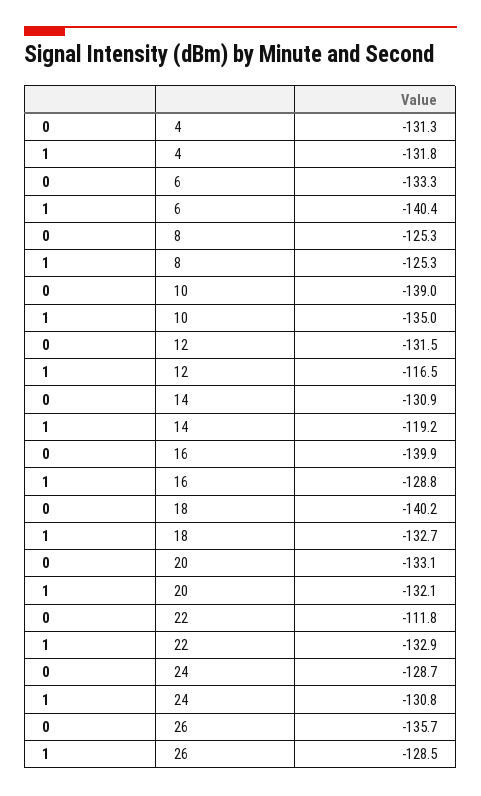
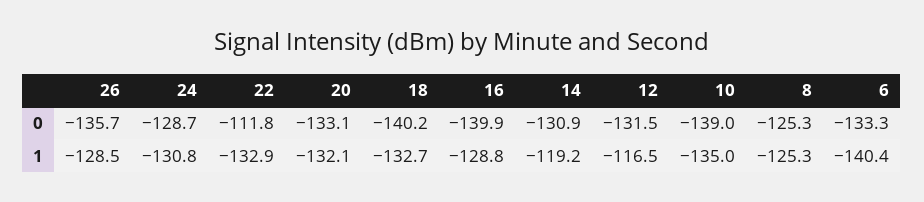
  {
    "0": {
-     "4": -131.3,
      "6": -133.3,
      "8": -125.3,
      "10": -139,
      "12": -131.5,
      "14": -130.9,
      "16": -139.9,
      "18": -140.2,
      "20": -133.1,
      "22": -111.8,
      "24": -128.7,
      "26": -135.7
    },
    "1": {
-     "4": -131.8,
      "6": -140.4,
      "8": -125.3,
      "10": -135,
      "12": -116.5,
      "14": -119.2,
      "16": -128.8,
      "18": -132.7,
      "20": -132.1,
      "22": -132.9,
      "24": -130.8,
      "26": -128.5
    }
  }

